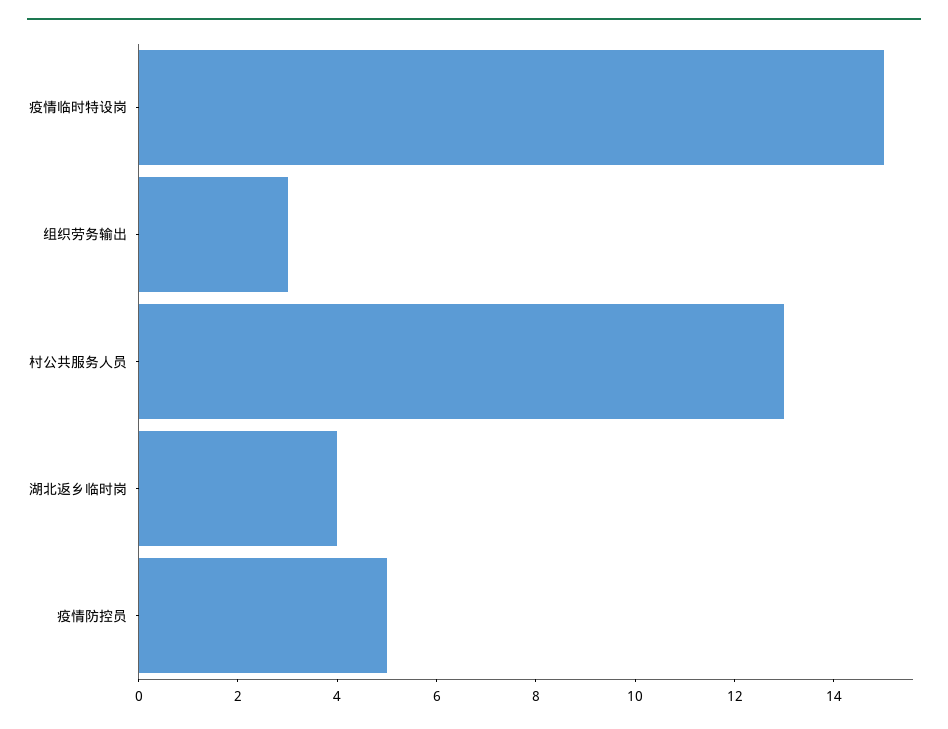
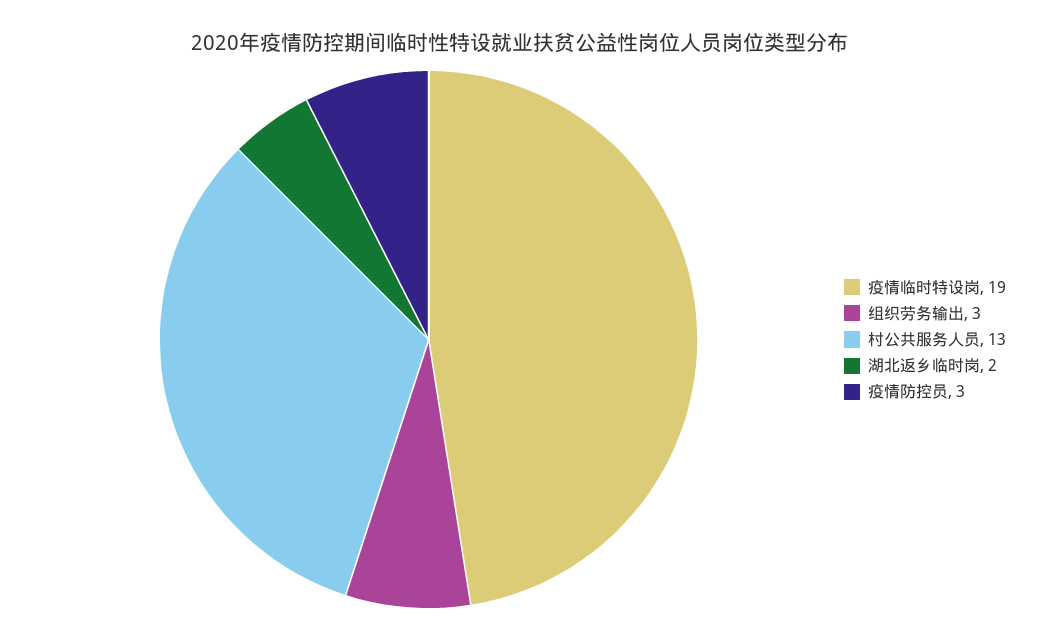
  {
-   "疫情临时特设岗": 15,
+   "疫情临时特设岗": 19,
    "组织劳务输出": 3,
    "村公共服务人员": 13,
-   "湖北返乡临时岗": 4,
+   "湖北返乡临时岗": 2,
-   "疫情防控员": 5
+   "疫情防控员": 3
  }

